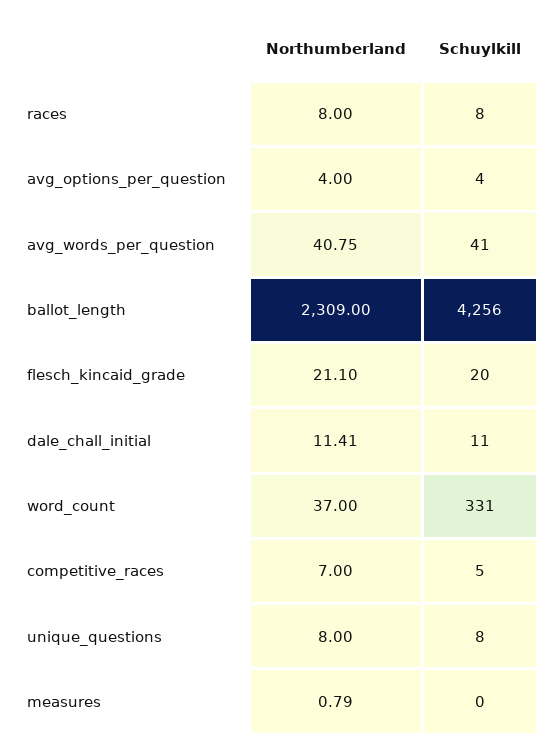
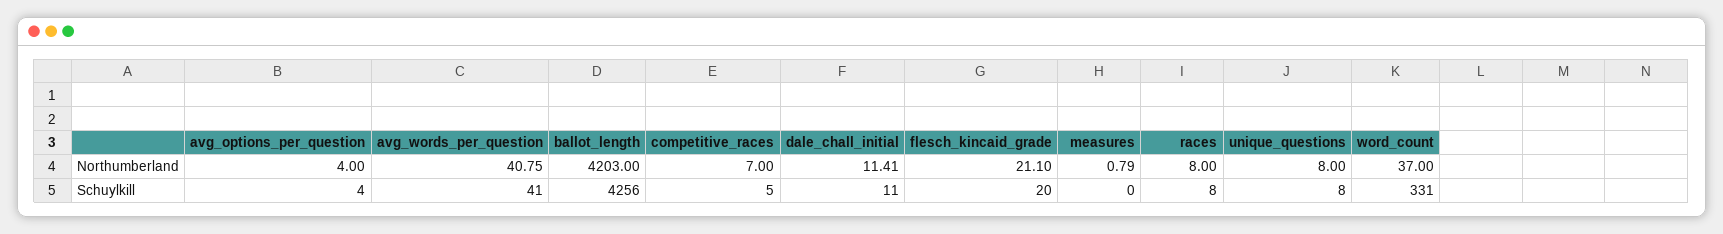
  {
    "Northumberland": {
      "races": 8,
      "avg_options_per_question": 4,
      "avg_words_per_question": 40.75,
-     "ballot_length": 2309,
+     "ballot_length": 4203,
      "flesch_kincaid_grade": 21.1,
      "dale_chall_initial": 11.41,
      "word_count": 37,
      "competitive_races": 7,
      "unique_questions": 8,
      "measures": 0.79
    },
    "Schuylkill": {
      "races": 8,
      "avg_options_per_question": 4,
      "avg_words_per_question": 41,
      "ballot_length": 4256,
      "flesch_kincaid_grade": 20,
      "dale_chall_initial": 11,
      "word_count": 331,
      "competitive_races": 5,
      "unique_questions": 8,
      "measures": 0
    }
  }

